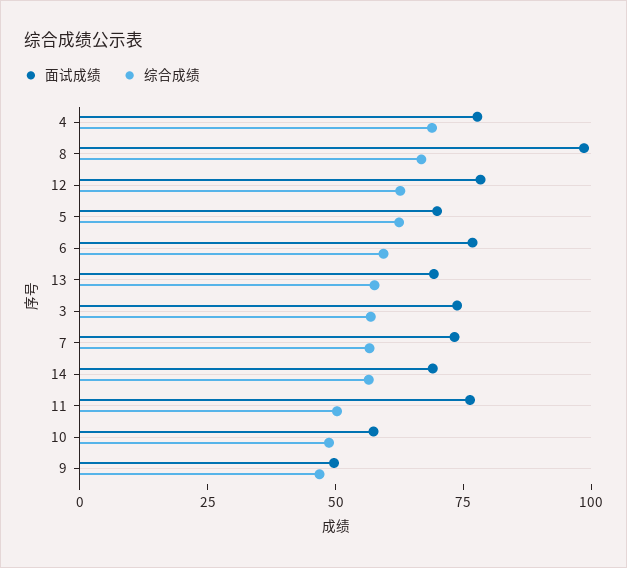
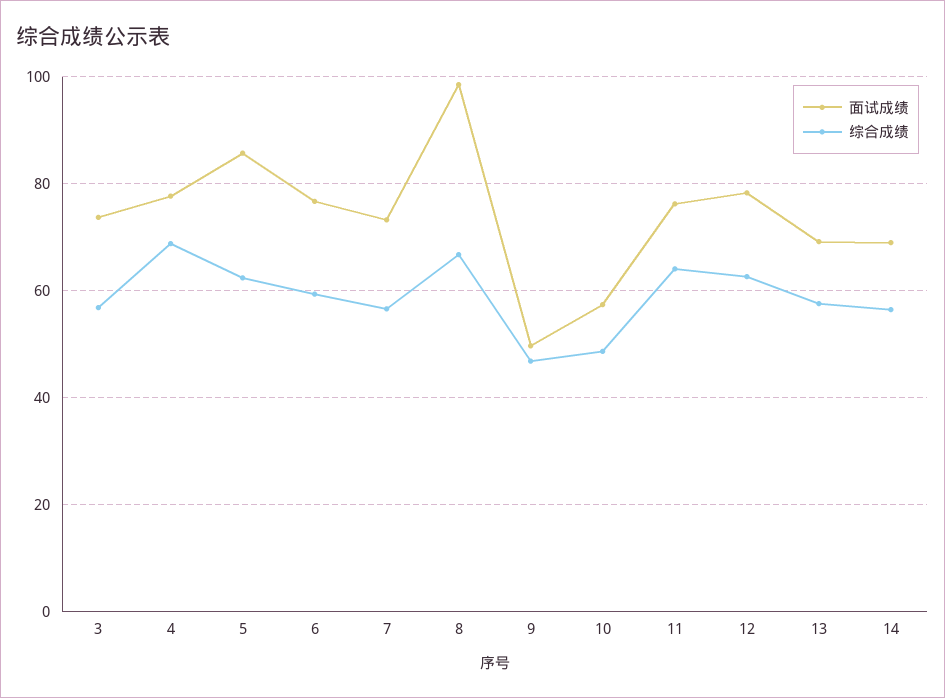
  {
    "面试成绩": {
      "4": 78,
      "8": 98,
      "12": 78,
-     "5": 70,
+     "5": 86,
      "6": 76,
      "13": 70,
      "3": 74,
      "7": 74,
      "14": 70,
      "11": 76,
      "10": 58,
      "9": 50
    },
    "综合成绩": {
      "4": 68,
      "8": 66,
      "12": 62,
      "5": 62,
      "6": 60,
      "13": 58,
      "3": 56,
      "7": 56,
      "14": 56,
-     "11": 50,
+     "11": 64,
      "10": 48,
      "9": 46
    }
  }

